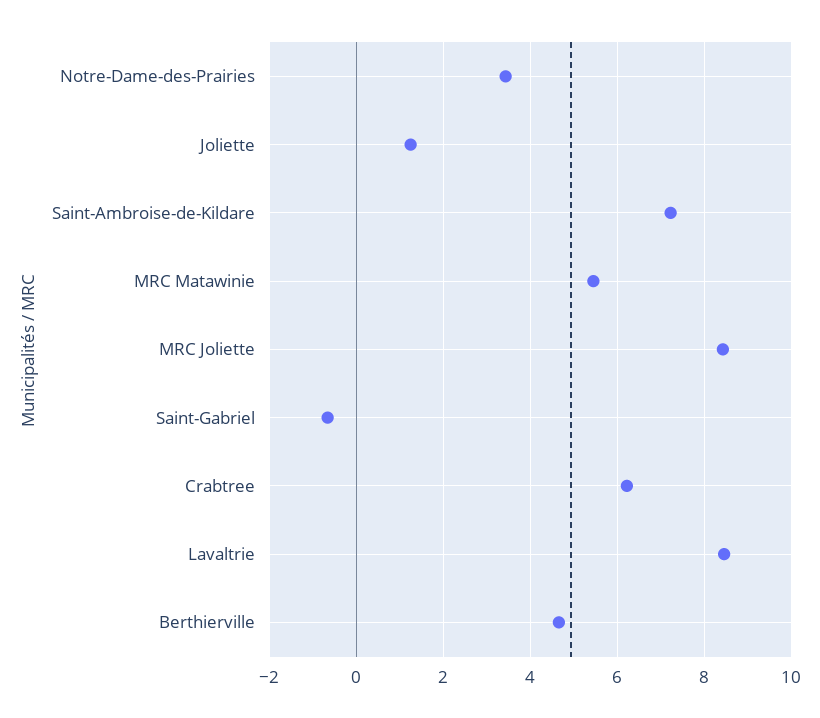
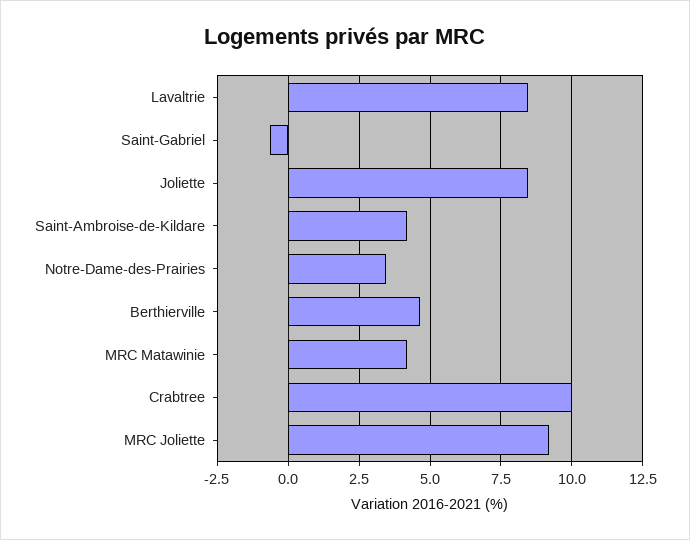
  {
    "Notre-Dame-des-Prairies": 3.4,
-   "Joliette": 1.2,
+   "Joliette": 8.5,
-   "Saint-Ambroise-de-Kildare": 7.2,
+   "Saint-Ambroise-de-Kildare": 4.25,
-   "MRC Matawinie": 5.4,
+   "MRC Matawinie": 4.25,
-   "MRC Joliette": 8.4,
+   "MRC Joliette": 9.25,
    "Saint-Gabriel": -0.6,
-   "Crabtree": 6.2,
+   "Crabtree": 10,
    "Lavaltrie": 8.4,
    "Berthierville": 4.6
  }

